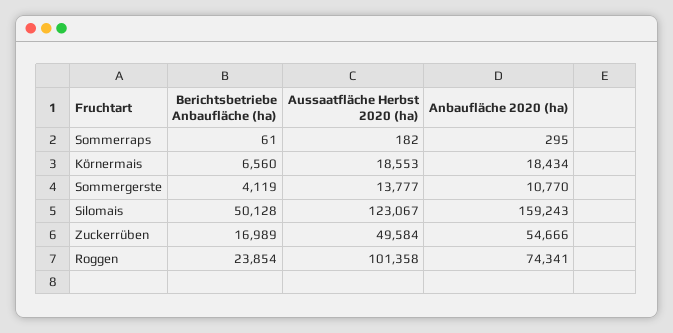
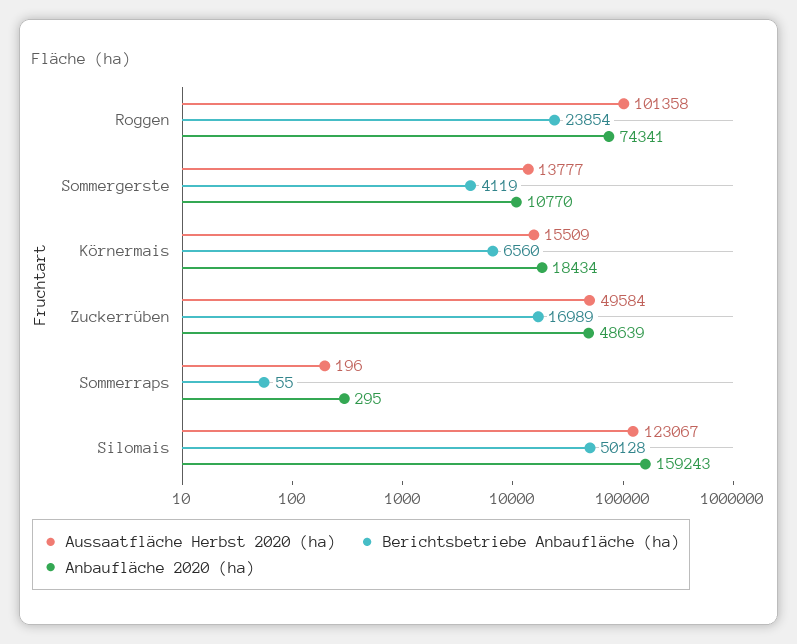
  {
    "Berichtsbetriebe Anbaufläche (ha)": {
-     "Sommerraps": 61,
+     "Sommerraps": 55,
      "Körnermais": 6560,
      "Sommergerste": 4119,
      "Silomais": 50128,
      "Zuckerrüben": 16989,
      "Roggen": 23854
    },
    "Aussaatfläche Herbst 2020 (ha)": {
-     "Sommerraps": 182,
+     "Sommerraps": 196,
-     "Körnermais": 18553,
+     "Körnermais": 15509,
      "Sommergerste": 13777,
      "Silomais": 123067,
      "Zuckerrüben": 49584,
      "Roggen": 101358
    },
    "Anbaufläche 2020 (ha)": {
      "Sommerraps": 295,
      "Körnermais": 18434,
      "Sommergerste": 10770,
      "Silomais": 159243,
-     "Zuckerrüben": 54666,
+     "Zuckerrüben": 48639,
      "Roggen": 74341
    }
  }

